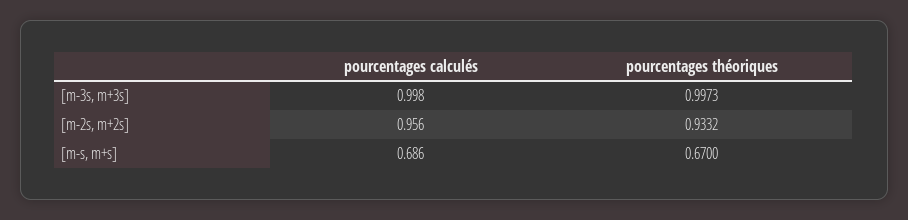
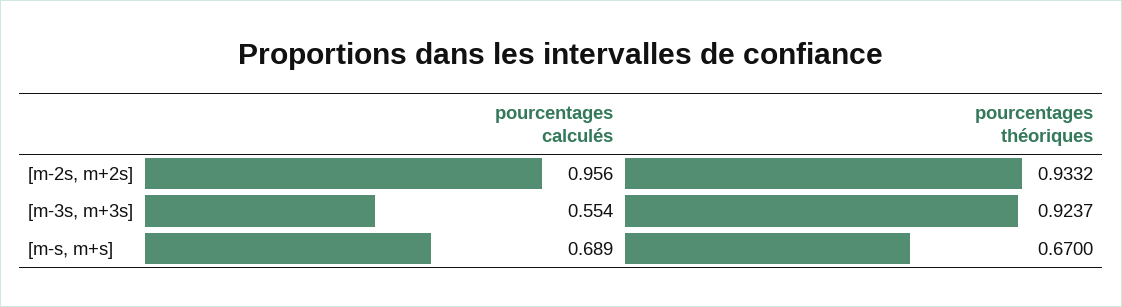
  {
    "pourcentages calculés": {
-     "[m-3s, m+3s]": 0.998,
+     "[m-3s, m+3s]": 0.554,
      "[m-2s, m+2s]": 0.956,
-     "[m-s, m+s]": 0.686
+     "[m-s, m+s]": 0.689
    },
    "pourcentages théoriques": {
-     "[m-3s, m+3s]": 0.9973,
+     "[m-3s, m+3s]": 0.9237,
      "[m-2s, m+2s]": 0.9332,
      "[m-s, m+s]": 0.67
    }
  }

